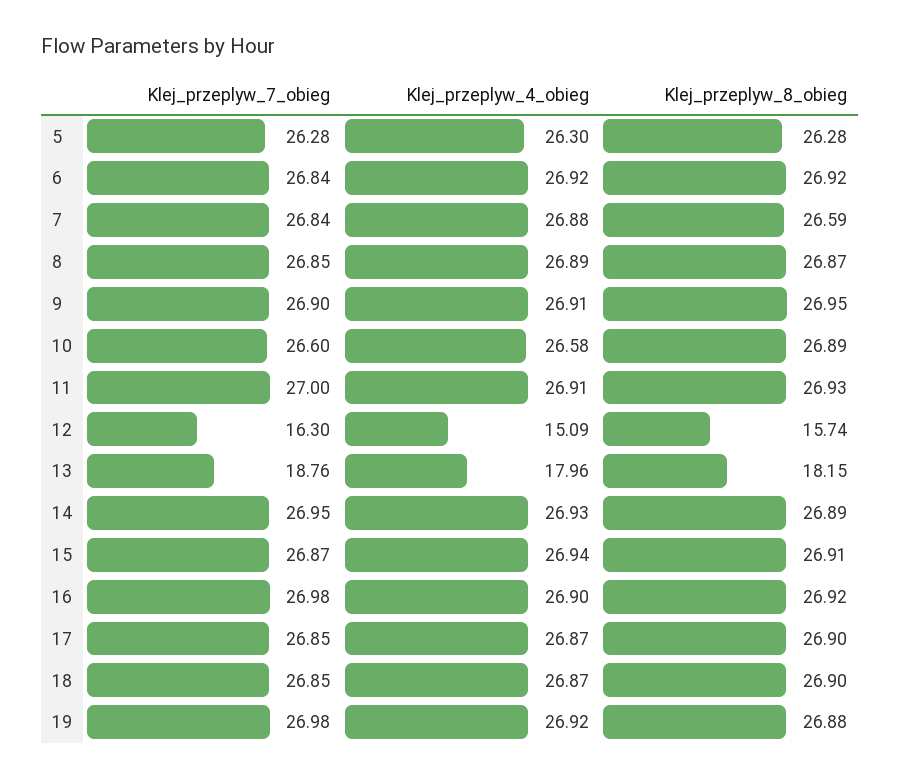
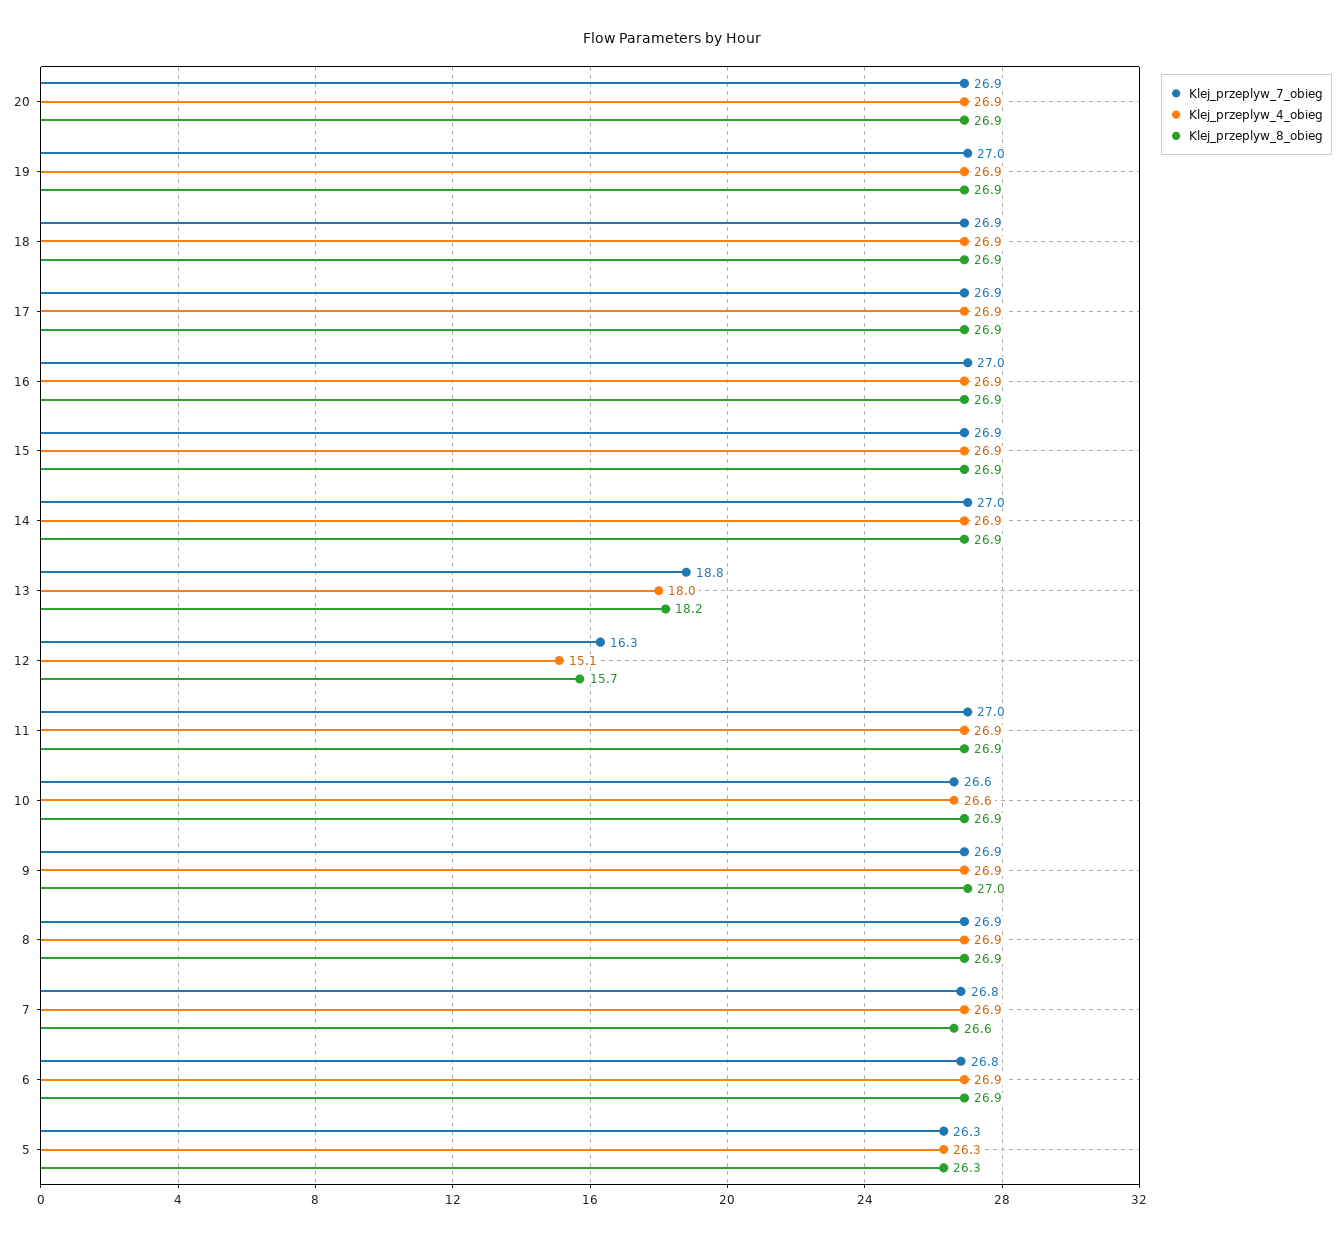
  {
    "Klej_przeplyw_7_obieg": {
      "5": 26.28,
      "6": 26.84,
      "7": 26.84,
      "8": 26.85,
      "9": 26.9,
      "10": 26.6,
      "11": 27,
      "12": 16.3,
      "13": 18.76,
      "14": 26.95,
      "15": 26.87,
      "16": 26.98,
      "17": 26.85,
      "18": 26.85,
-     "19": 26.98
+     "19": 26.98,
+     "20": 26.9
    },
    "Klej_przeplyw_4_obieg": {
      "5": 26.3,
      "6": 26.92,
      "7": 26.88,
      "8": 26.89,
      "9": 26.91,
      "10": 26.58,
      "11": 26.91,
      "12": 15.09,
      "13": 17.96,
      "14": 26.93,
      "15": 26.94,
      "16": 26.9,
      "17": 26.87,
      "18": 26.87,
-     "19": 26.92
+     "19": 26.92,
+     "20": 26.9
    },
    "Klej_przeplyw_8_obieg": {
      "5": 26.28,
      "6": 26.92,
      "7": 26.59,
      "8": 26.87,
      "9": 26.95,
      "10": 26.89,
      "11": 26.93,
      "12": 15.74,
      "13": 18.15,
      "14": 26.89,
      "15": 26.91,
      "16": 26.92,
      "17": 26.9,
      "18": 26.9,
-     "19": 26.88
+     "19": 26.88,
+     "20": 26.9
    }
  }

